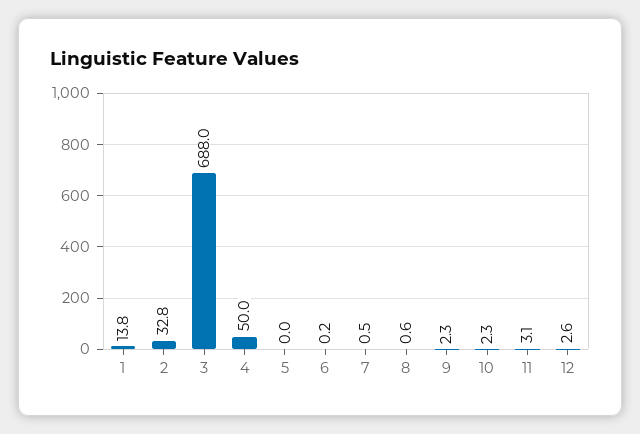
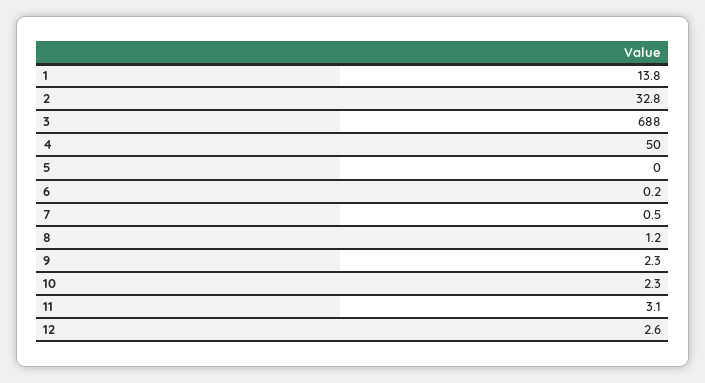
  {
    "1": 13.8,
    "2": 32.8,
    "3": 688,
    "4": 50,
    "5": 0,
    "6": 0.2,
    "7": 0.5,
-   "8": 0.6,
+   "8": 1.2,
    "9": 2.3,
    "10": 2.3,
    "11": 3.1,
    "12": 2.6
  }

